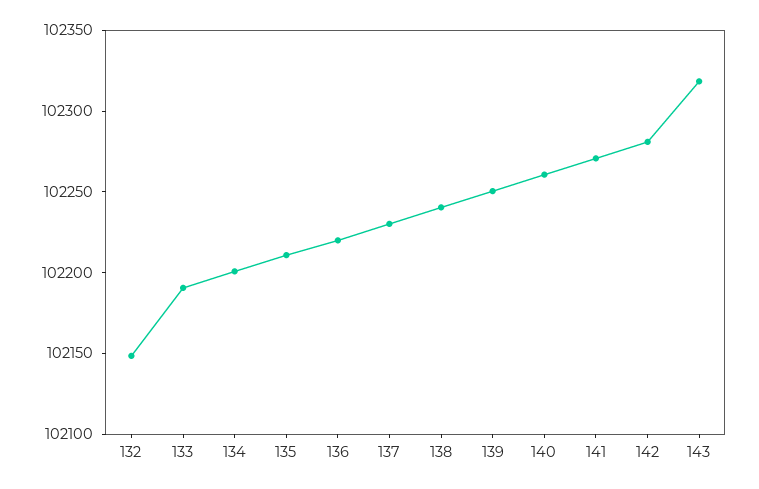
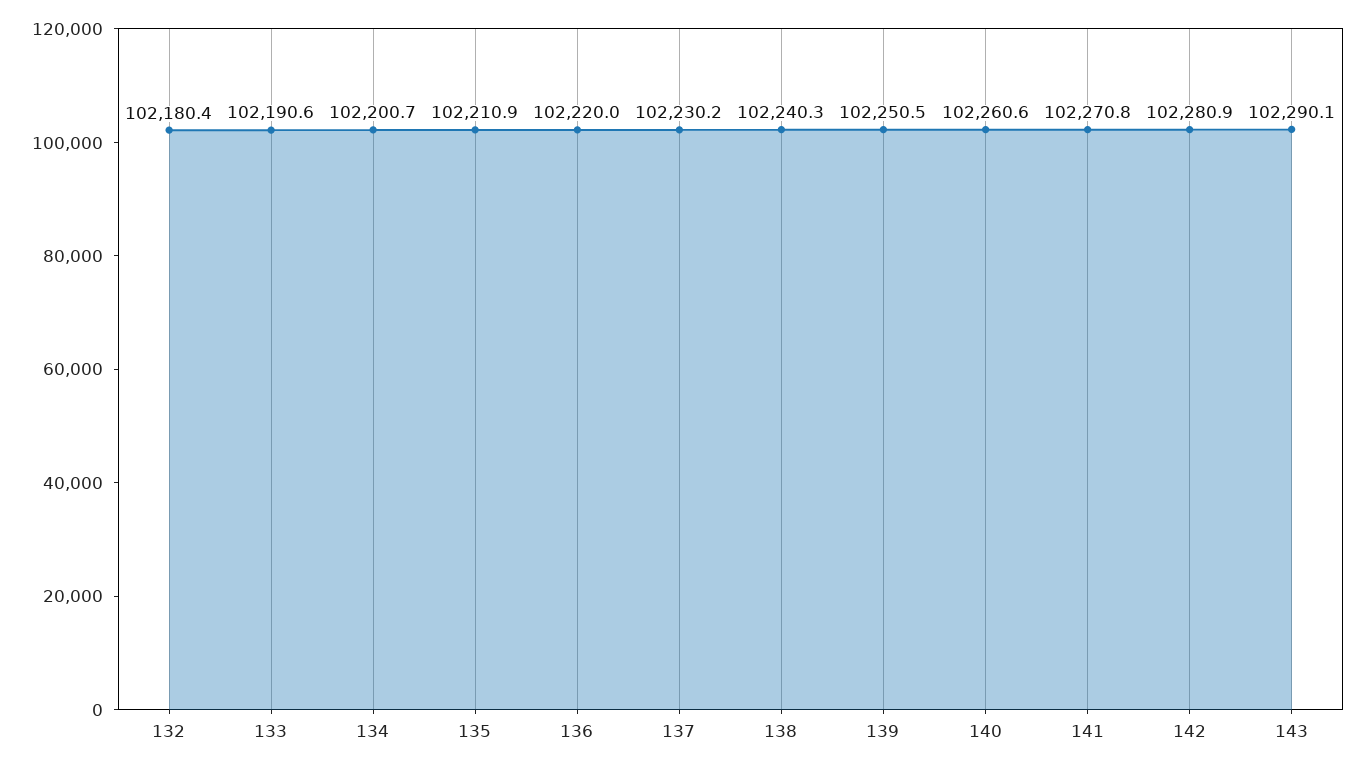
  {
-   "132": 102150,
+   "132": 102180.4,
    "133": 102190.6,
    "134": 102200.7,
    "135": 102210.9,
    "136": 102220,
    "137": 102230.2,
    "138": 102240.3,
    "139": 102250.5,
    "140": 102260.6,
    "141": 102270.8,
    "142": 102280.9,
-   "143": 102320
+   "143": 102290.1
  }

